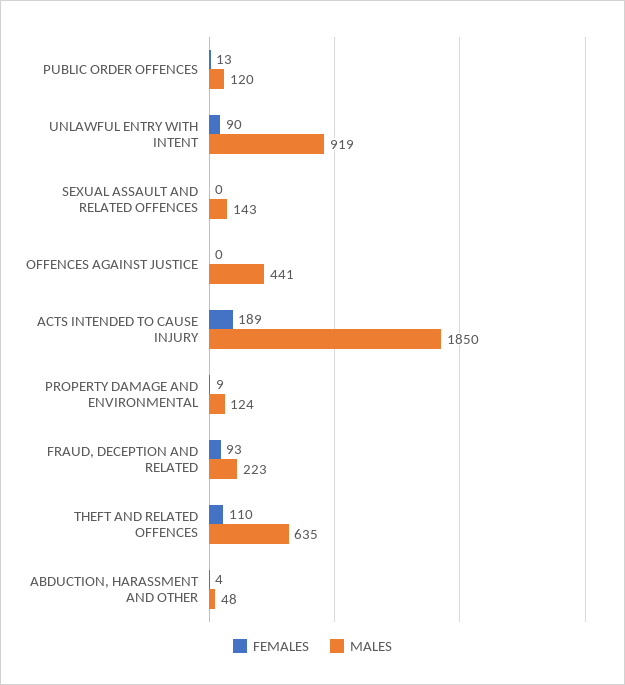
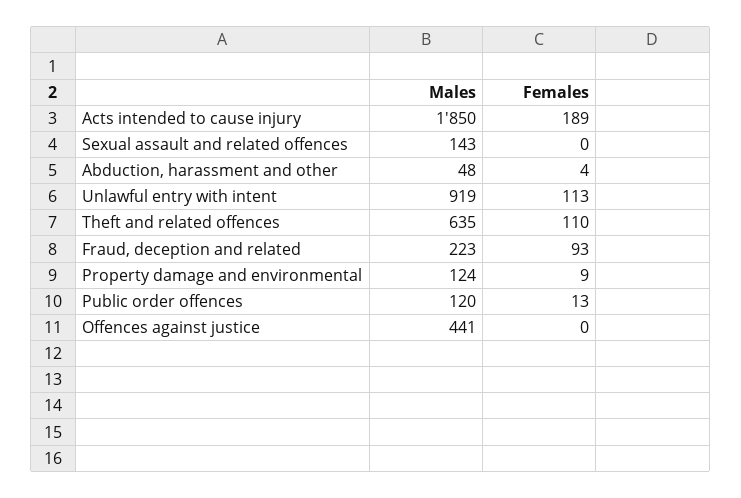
  {
    "FEMALES": {
      "PUBLIC ORDER OFFENCES": 13,
-     "UNLAWFUL ENTRY WITH INTENT": 90,
+     "UNLAWFUL ENTRY WITH INTENT": 113,
      "SEXUAL ASSAULT AND RELATED OFFENCES": 0,
      "OFFENCES AGAINST JUSTICE": 0,
      "ACTS INTENDED TO CAUSE INJURY": 189,
      "PROPERTY DAMAGE AND ENVIRONMENTAL": 9,
      "FRAUD, DECEPTION AND RELATED": 93,
      "THEFT AND RELATED OFFENCES": 110,
      "ABDUCTION, HARASSMENT AND OTHER": 4
    },
    "MALES": {
      "PUBLIC ORDER OFFENCES": 120,
      "UNLAWFUL ENTRY WITH INTENT": 919,
      "SEXUAL ASSAULT AND RELATED OFFENCES": 143,
      "OFFENCES AGAINST JUSTICE": 441,
      "ACTS INTENDED TO CAUSE INJURY": 1850,
      "PROPERTY DAMAGE AND ENVIRONMENTAL": 124,
      "FRAUD, DECEPTION AND RELATED": 223,
      "THEFT AND RELATED OFFENCES": 635,
      "ABDUCTION, HARASSMENT AND OTHER": 48
    }
  }

